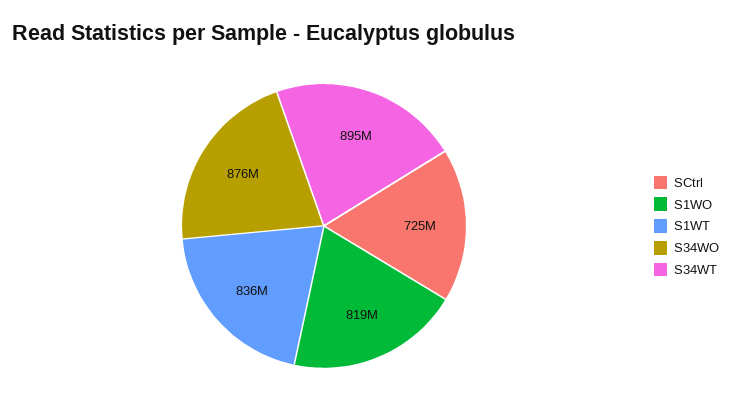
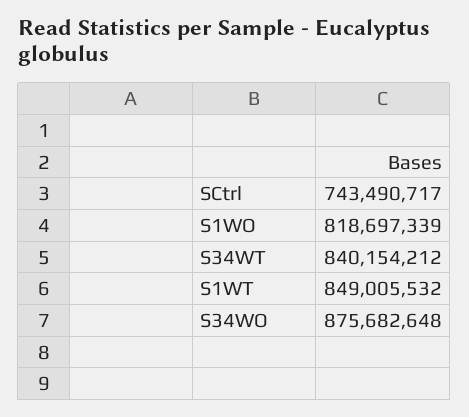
  {
-   "SCtrl": 725000000,
+   "SCtrl": 743490717,
    "S1WO": 818697339,
-   "S1WT": 836000000,
+   "S1WT": 849005532,
    "S34WO": 875682648,
-   "S34WT": 895000000
+   "S34WT": 840154212
  }

